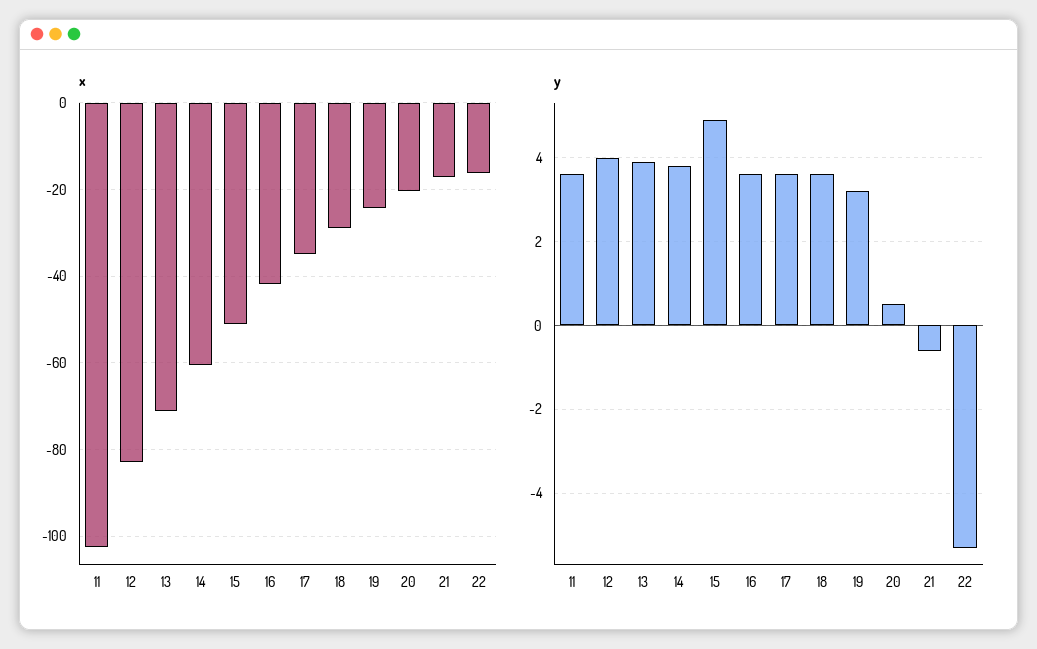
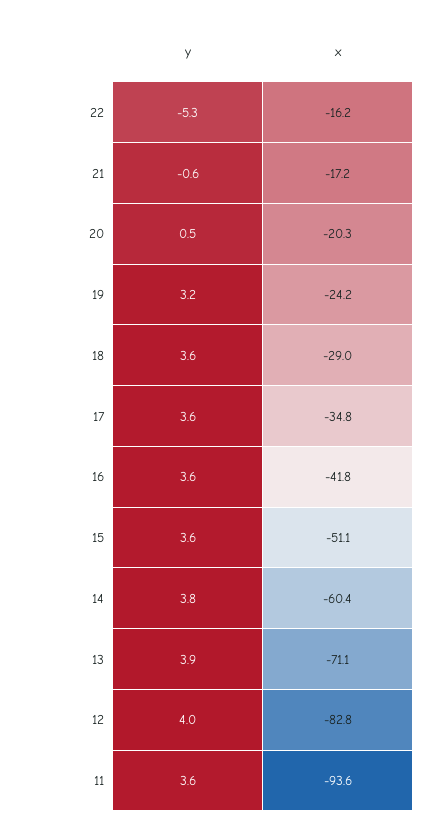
  {
    "x": {
-     "11": -102,
+     "11": -93.6,
      "12": -82.8,
      "13": -71.1,
      "14": -60.4,
      "15": -51.1,
      "16": -41.8,
      "17": -34.8,
      "18": -29,
      "19": -24.2,
      "20": -20.3,
      "21": -17.2,
      "22": -16.2
    },
    "y": {
      "11": 3.6,
      "12": 4,
      "13": 3.9,
      "14": 3.8,
-     "15": 5,
+     "15": 3.6,
      "16": 3.6,
      "17": 3.6,
      "18": 3.6,
      "19": 3.2,
      "20": 0.5,
      "21": -0.6,
      "22": -5.3
    }
  }

